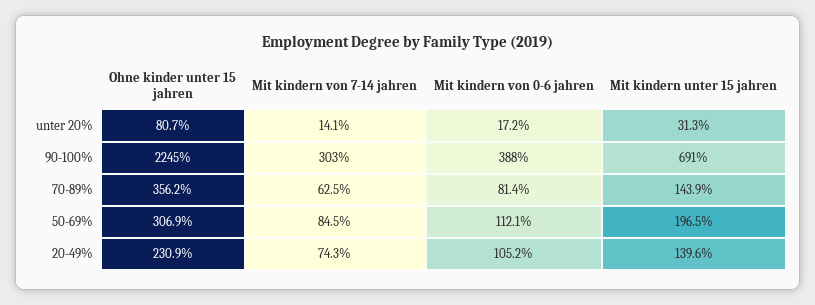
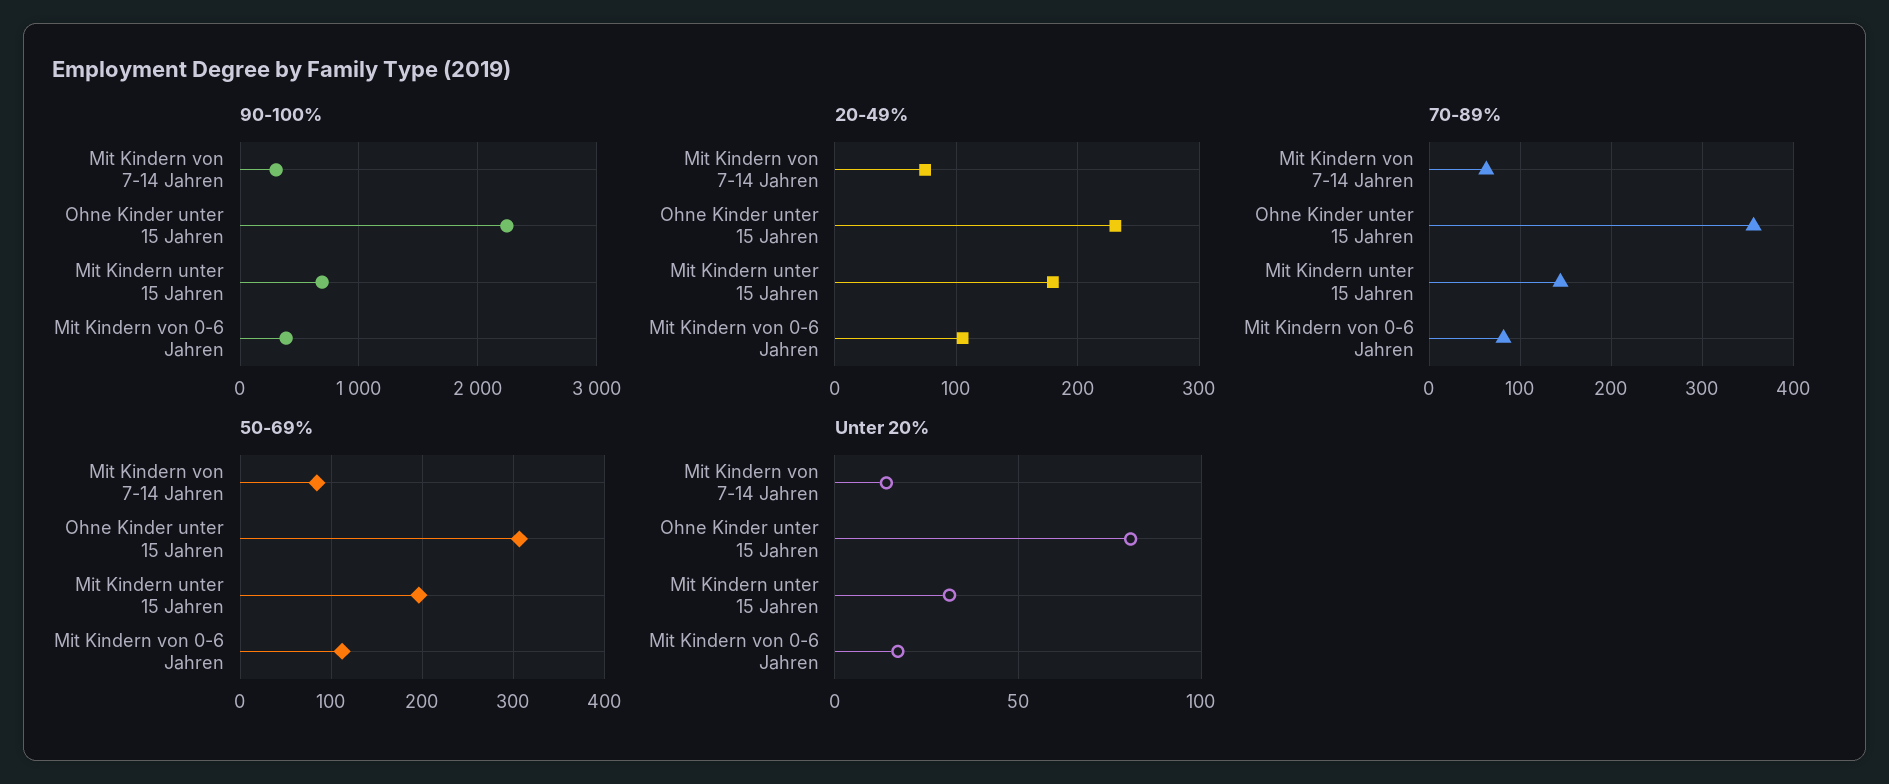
  {
    "unter 20%": {
      "Ohne kinder unter 15 jahren": 80.7,
      "Mit kindern von 7-14 jahren": 14.1,
      "Mit kindern von 0-6 jahren": 17.2,
      "Mit kindern unter 15 jahren": 31.3
    },
    "90-100%": {
      "Ohne kinder unter 15 jahren": 2245,
      "Mit kindern von 7-14 jahren": 303,
      "Mit kindern von 0-6 jahren": 388,
      "Mit kindern unter 15 jahren": 691
    },
    "70-89%": {
      "Ohne kinder unter 15 jahren": 356.2,
      "Mit kindern von 7-14 jahren": 62.5,
      "Mit kindern von 0-6 jahren": 81.4,
      "Mit kindern unter 15 jahren": 143.9
    },
    "50-69%": {
      "Ohne kinder unter 15 jahren": 306.9,
      "Mit kindern von 7-14 jahren": 84.5,
      "Mit kindern von 0-6 jahren": 112.1,
      "Mit kindern unter 15 jahren": 196.5
    },
    "20-49%": {
      "Ohne kinder unter 15 jahren": 230.9,
      "Mit kindern von 7-14 jahren": 74.3,
      "Mit kindern von 0-6 jahren": 105.2,
-     "Mit kindern unter 15 jahren": 139.6
+     "Mit kindern unter 15 jahren": 180
    }
  }

